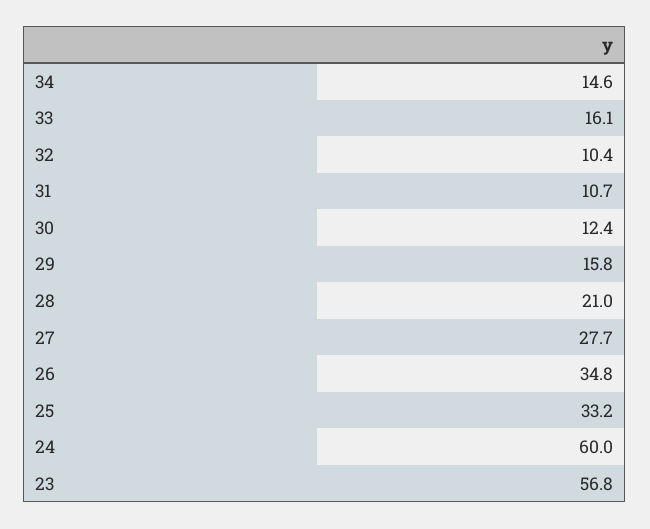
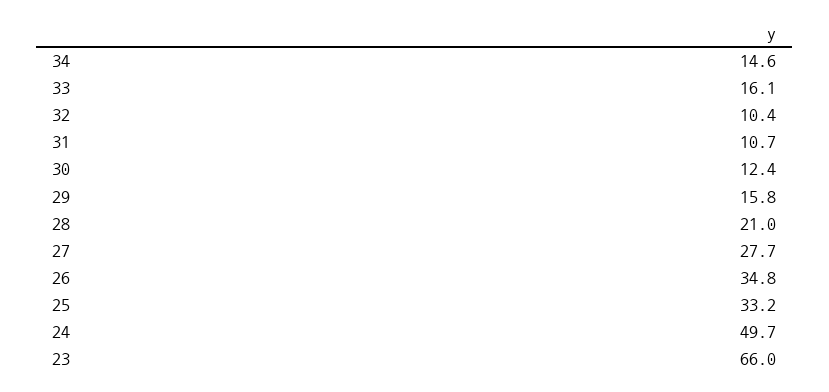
  {
    "34": 14.6,
    "33": 16.1,
    "32": 10.4,
    "31": 10.7,
    "30": 12.4,
    "29": 15.8,
    "28": 21,
    "27": 27.7,
    "26": 34.8,
    "25": 33.2,
-   "24": 60,
+   "24": 49.7,
-   "23": 56.8
+   "23": 66
  }

